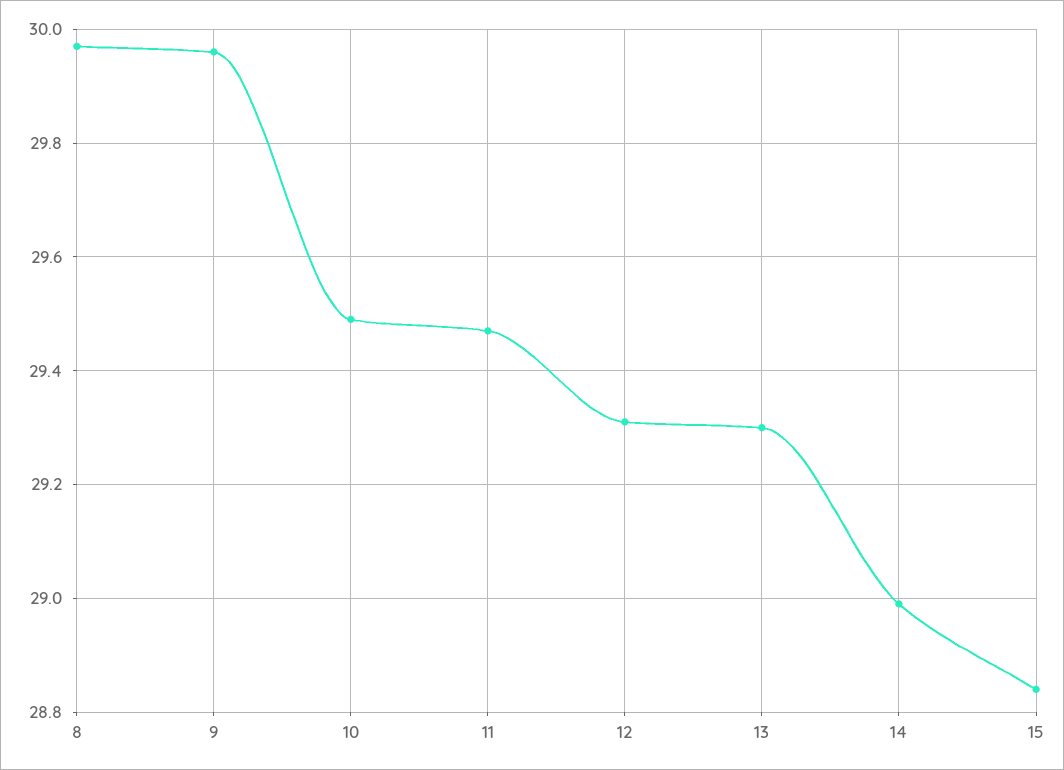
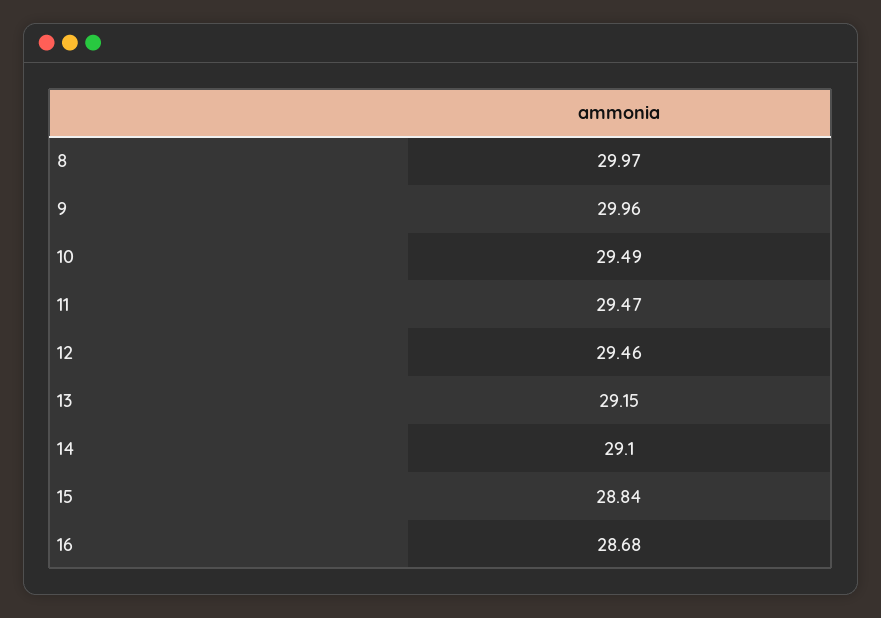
  {
    "8": 29.97,
    "9": 29.96,
    "10": 29.49,
    "11": 29.47,
-   "12": 29.3,
+   "12": 29.46,
-   "13": 29.3,
+   "13": 29.15,
-   "14": 29,
+   "14": 29.1,
-   "15": 28.84
+   "15": 28.84,
+   "16": 28.68
  }

